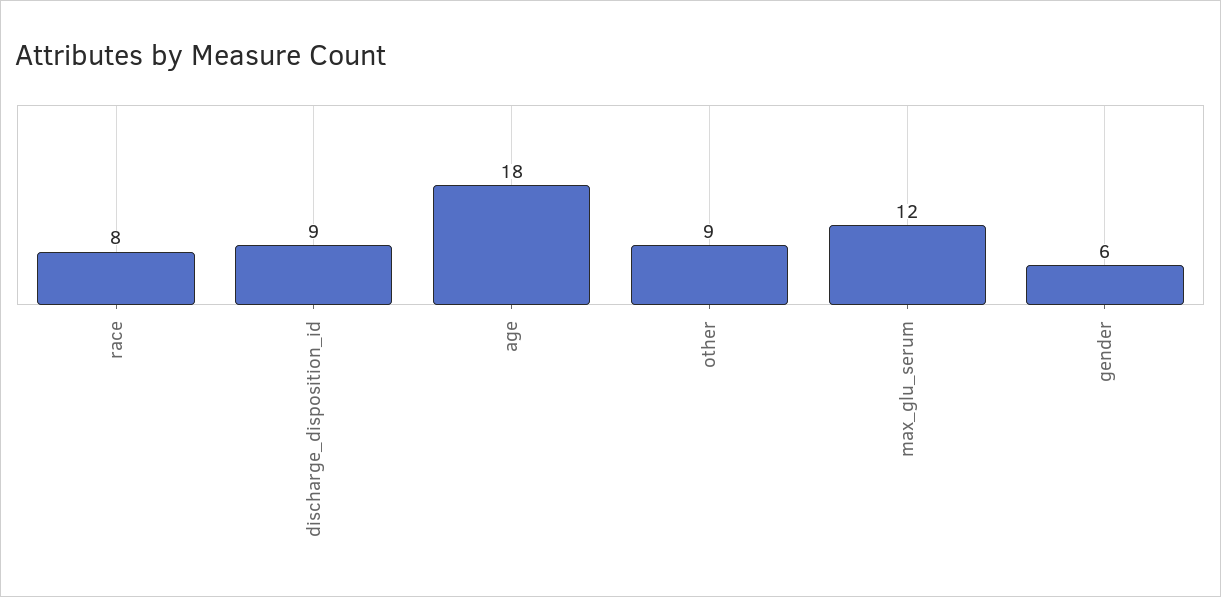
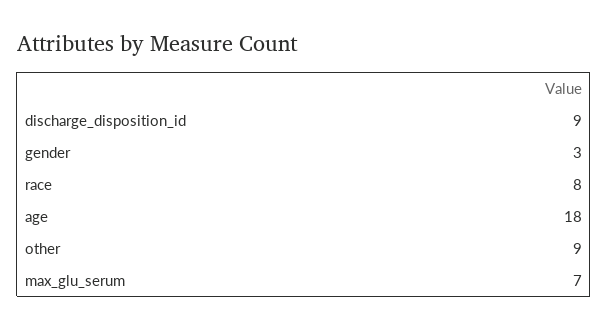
  {
    "race": 8,
    "discharge_disposition_id": 9,
    "age": 18,
    "other": 9,
-   "max_glu_serum": 12,
+   "max_glu_serum": 7,
-   "gender": 6
+   "gender": 3
  }

